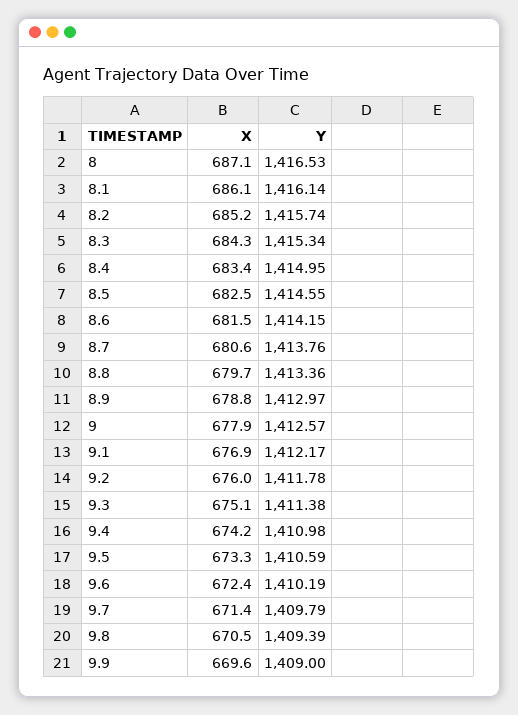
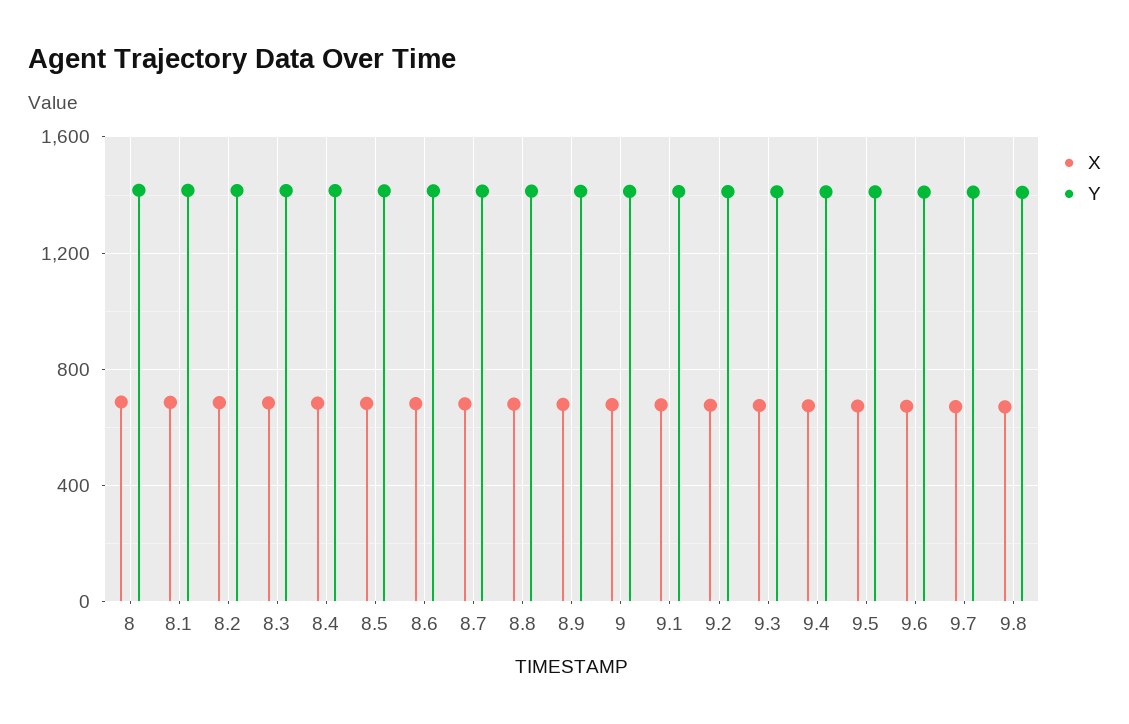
  {
    "X": {
      "8": 687.1,
      "8.1": 686.1,
      "8.2": 685.2,
      "8.3": 684.3,
      "8.4": 683.4,
      "8.5": 682.5,
      "8.6": 681.5,
      "8.7": 680.6,
      "8.8": 679.7,
      "8.9": 678.8,
      "9": 677.9,
      "9.1": 676.9,
      "9.2": 676,
      "9.3": 675.1,
      "9.4": 674.2,
      "9.5": 673.3,
      "9.6": 672.4,
      "9.7": 671.4,
-     "9.8": 670.5,
+     "9.8": 670.5
-     "9.9": 669.6
    },
    "Y": {
      "8": 1416.53,
      "8.1": 1416.14,
      "8.2": 1415.74,
      "8.3": 1415.34,
      "8.4": 1414.95,
      "8.5": 1414.55,
      "8.6": 1414.15,
      "8.7": 1413.76,
      "8.8": 1413.36,
      "8.9": 1412.97,
      "9": 1412.57,
      "9.1": 1412.17,
      "9.2": 1411.78,
      "9.3": 1411.38,
      "9.4": 1410.98,
      "9.5": 1410.59,
      "9.6": 1410.19,
      "9.7": 1409.79,
-     "9.8": 1409.39,
+     "9.8": 1409.39
-     "9.9": 1409
    }
  }

